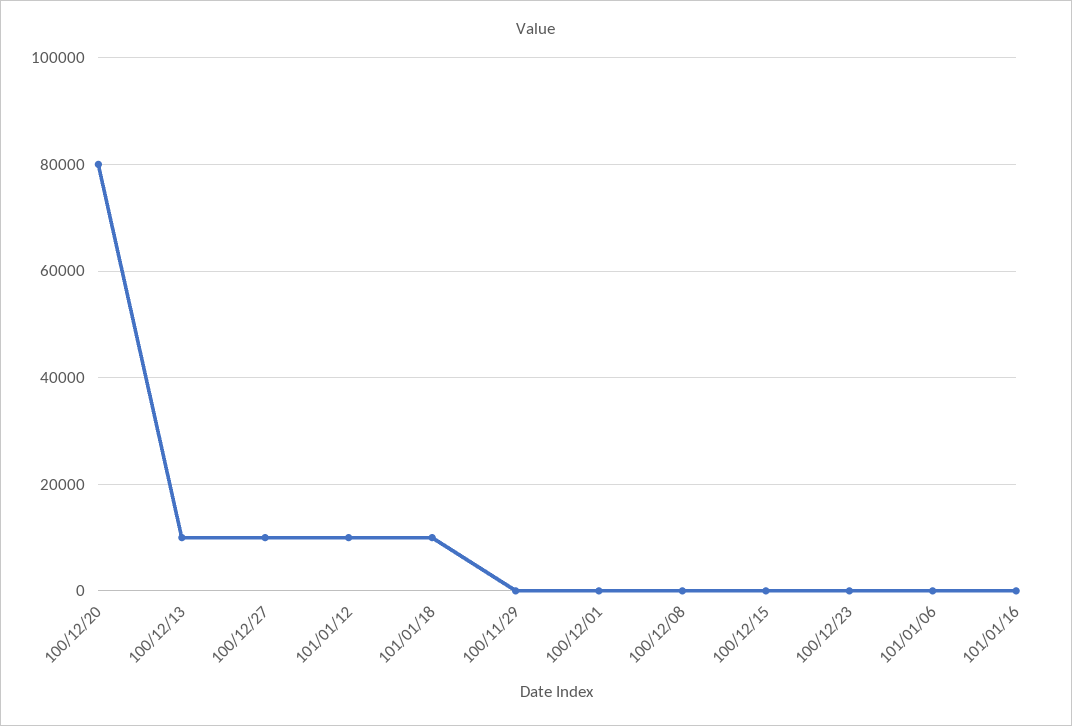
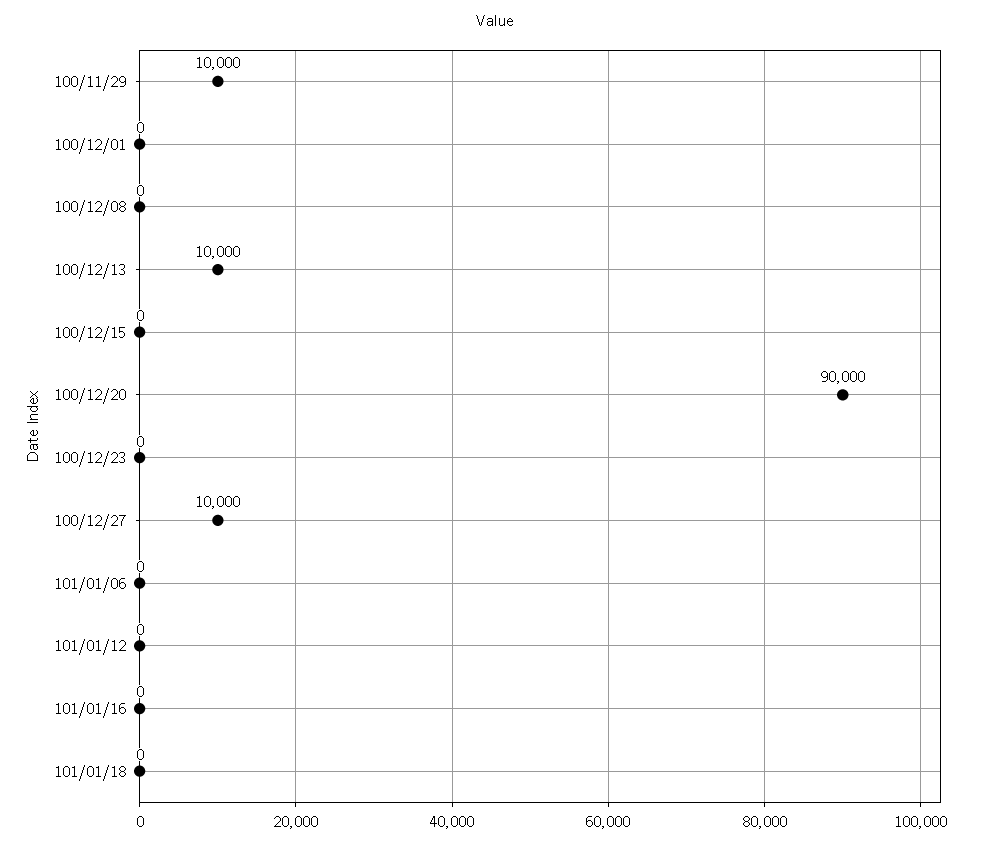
  {
-   "100/12/20": 80000,
+   "100/12/20": 90000,
    "100/12/13": 10000,
    "100/12/27": 10000,
-   "101/01/12": 10000,
+   "101/01/12": 0,
-   "101/01/18": 10000,
+   "101/01/18": 0,
-   "100/11/29": 0,
+   "100/11/29": 10000,
    "100/12/01": 0,
    "100/12/08": 0,
    "100/12/15": 0,
    "100/12/23": 0,
    "101/01/06": 0,
    "101/01/16": 0
  }

